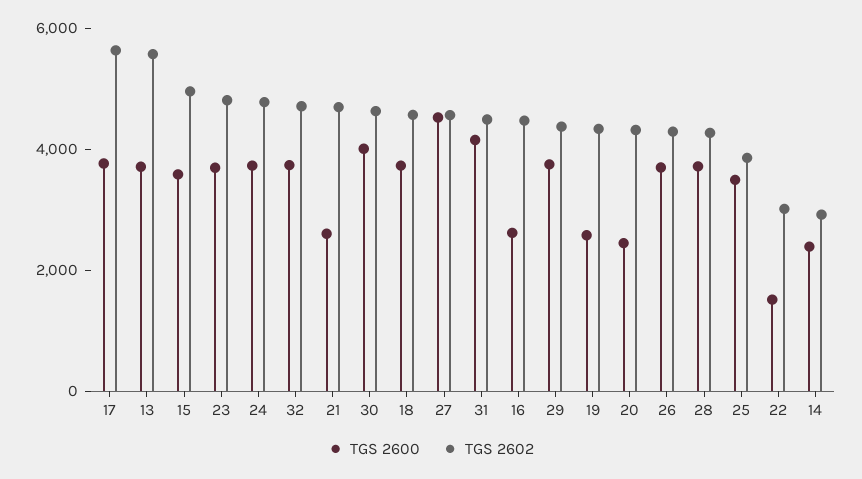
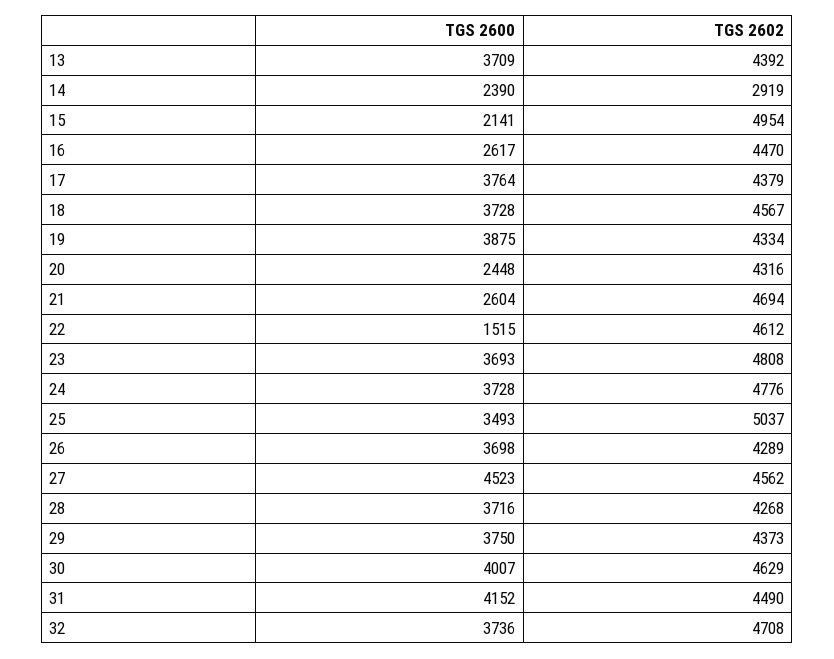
  {
    "TGS 2600": {
      "17": 3764,
      "13": 3709,
-     "15": 3500,
+     "15": 2141,
      "23": 3693,
      "24": 3728,
      "32": 3736,
      "21": 2604,
      "30": 4007,
      "18": 3728,
      "27": 4523,
      "31": 4152,
      "16": 2617,
      "29": 3750,
-     "19": 2500,
+     "19": 3875,
      "20": 2448,
      "26": 3698,
      "28": 3716,
      "25": 3493,
      "22": 1515,
      "14": 2390
    },
    "TGS 2602": {
-     "17": 5500,
+     "17": 4379,
-     "13": 5500,
+     "13": 4392,
      "15": 4954,
      "23": 4808,
      "24": 4776,
      "32": 4708,
      "21": 4694,
      "30": 4629,
      "18": 4567,
      "27": 4562,
      "31": 4490,
      "16": 4470,
      "29": 4373,
      "19": 4334,
      "20": 4316,
      "26": 4289,
      "28": 4268,
-     "25": 4000,
+     "25": 5037,
-     "22": 3000,
+     "22": 4612,
      "14": 2919
    }
  }

